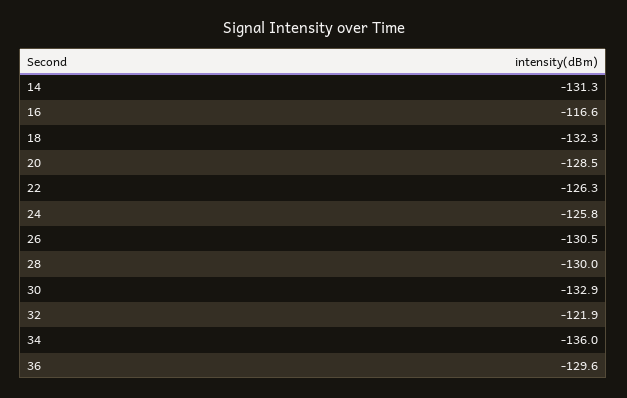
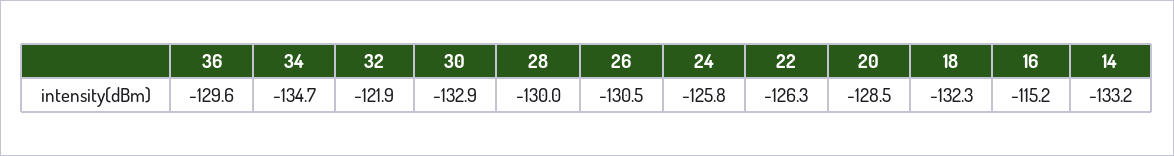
  {
-   "14": -131.3,
+   "14": -133.2,
-   "16": -116.6,
+   "16": -115.2,
    "18": -132.3,
    "20": -128.5,
    "22": -126.3,
    "24": -125.8,
    "26": -130.5,
    "28": -130,
    "30": -132.9,
    "32": -121.9,
-   "34": -136,
+   "34": -134.7,
    "36": -129.6
  }

